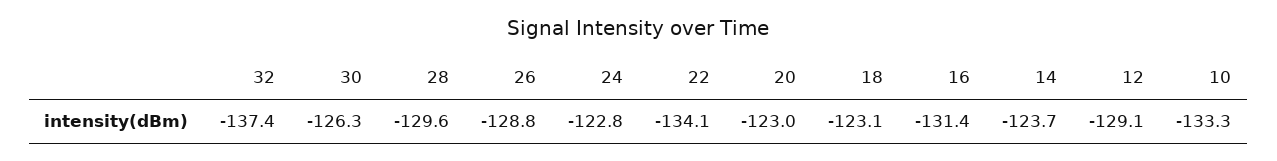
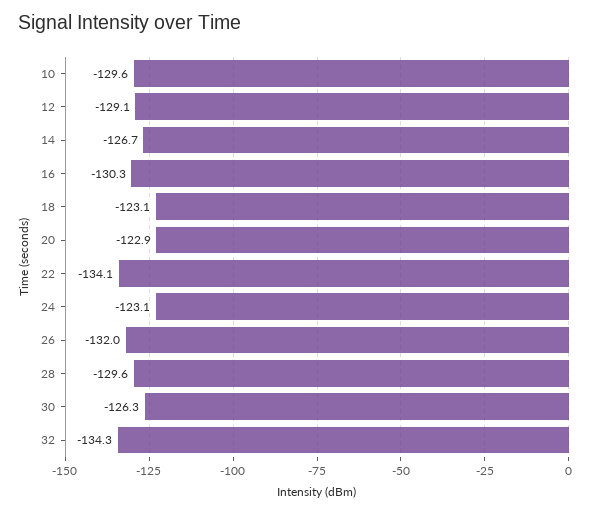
  {
-   "32": -137.4,
+   "32": -134.3,
    "30": -126.3,
    "28": -129.6,
-   "26": -128.8,
+   "26": -132,
-   "24": -122.8,
+   "24": -123.1,
    "22": -134.1,
-   "20": -123,
+   "20": -122.9,
    "18": -123.1,
-   "16": -131.4,
+   "16": -130.3,
-   "14": -123.7,
+   "14": -126.7,
    "12": -129.1,
-   "10": -133.3
+   "10": -129.6
  }

